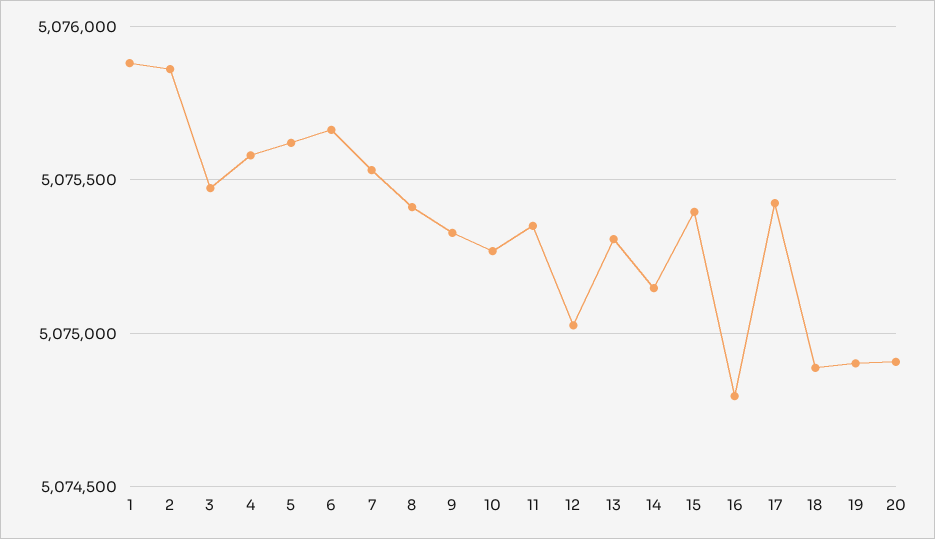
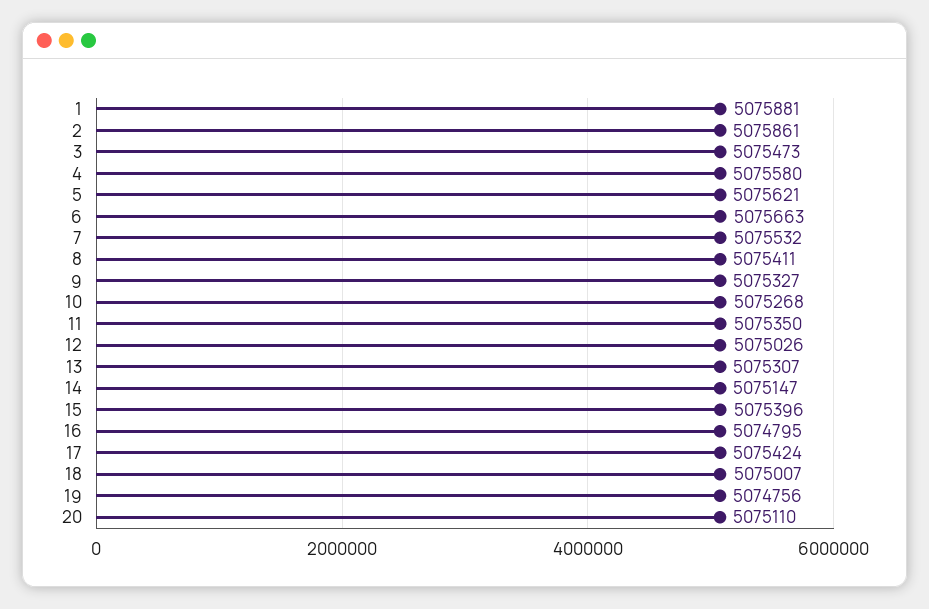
  {
    "1": 5075881,
    "2": 5075861,
    "3": 5075473,
    "4": 5075580,
    "5": 5075621,
    "6": 5075663,
    "7": 5075532,
    "8": 5075411,
    "9": 5075327,
    "10": 5075268,
    "11": 5075350,
    "12": 5075026,
    "13": 5075307,
    "14": 5075147,
    "15": 5075396,
    "16": 5074795,
    "17": 5075424,
-   "18": 5074900,
+   "18": 5075007,
-   "19": 5074900,
+   "19": 5074756,
-   "20": 5074900
+   "20": 5075110
  }

